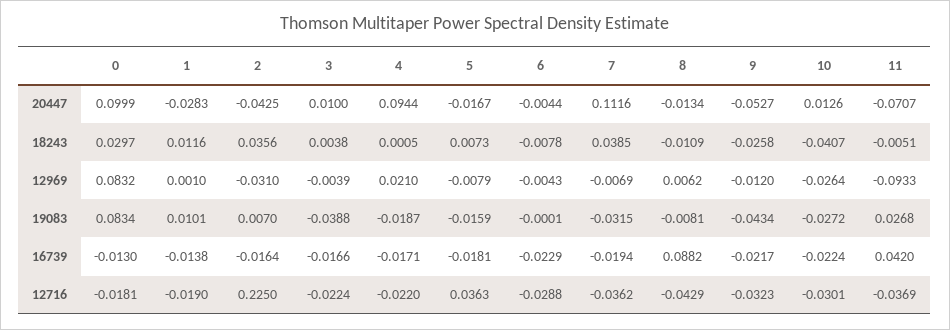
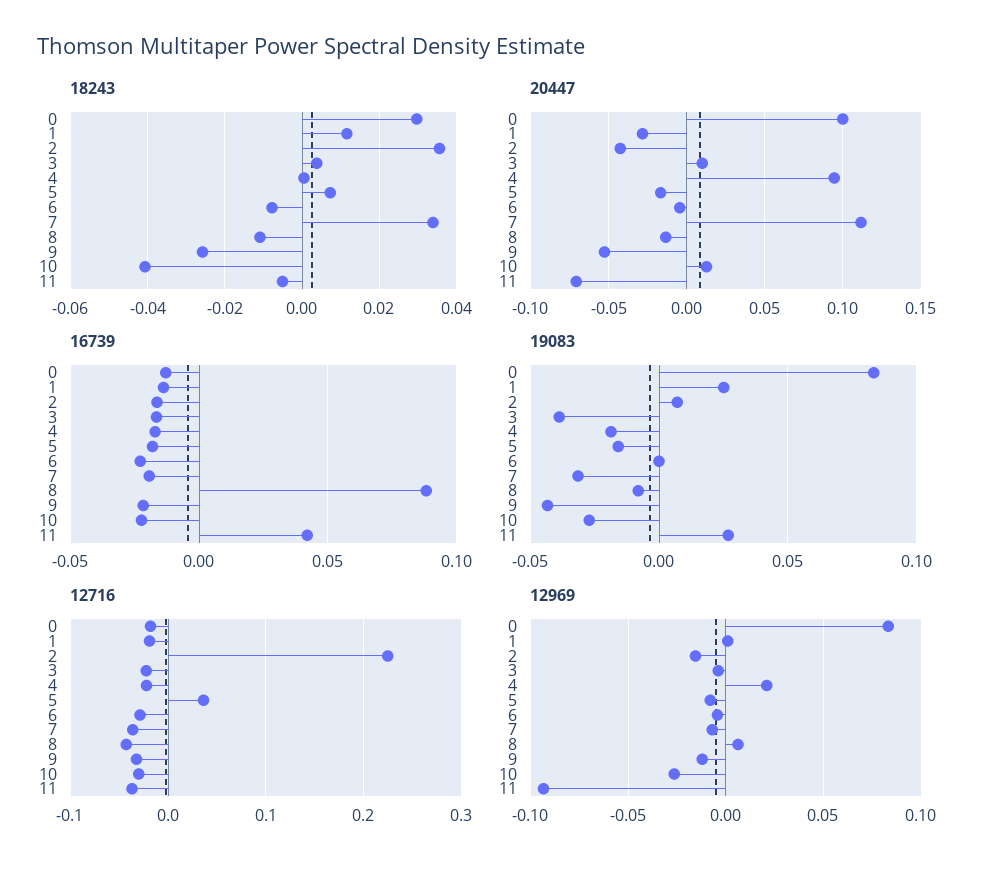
  {
    "20447": {
      "0": 0.0999,
      "1": -0.0283,
      "2": -0.0425,
      "3": 0.01,
      "4": 0.0944,
      "5": -0.0167,
      "6": -0.0044,
      "7": 0.1116,
      "8": -0.0134,
      "9": -0.0527,
      "10": 0.0126,
      "11": -0.0707
    },
    "18243": {
      "0": 0.0297,
      "1": 0.0116,
      "2": 0.0356,
      "3": 0.0038,
      "4": 0.0005,
      "5": 0.0073,
      "6": -0.0078,
-     "7": 0.0385,
+     "7": 0.034,
      "8": -0.0109,
      "9": -0.0258,
      "10": -0.0407,
      "11": -0.0051
    },
    "12969": {
      "0": 0.0832,
      "1": 0.001,
-     "2": -0.031,
+     "2": -0.015,
      "3": -0.0039,
      "4": 0.021,
      "5": -0.0079,
      "6": -0.0043,
      "7": -0.0069,
      "8": 0.0062,
      "9": -0.012,
      "10": -0.0264,
      "11": -0.0933
    },
    "19083": {
      "0": 0.0834,
-     "1": 0.0101,
+     "1": 0.025,
      "2": 0.007,
      "3": -0.0388,
      "4": -0.0187,
      "5": -0.0159,
      "6": -0.0001,
      "7": -0.0315,
      "8": -0.0081,
      "9": -0.0434,
      "10": -0.0272,
      "11": 0.0268
    },
    "16739": {
      "0": -0.013,
      "1": -0.0138,
      "2": -0.0164,
      "3": -0.0166,
      "4": -0.0171,
      "5": -0.0181,
      "6": -0.0229,
      "7": -0.0194,
      "8": 0.0882,
      "9": -0.0217,
      "10": -0.0224,
      "11": 0.042
    },
    "12716": {
      "0": -0.0181,
      "1": -0.019,
      "2": 0.225,
      "3": -0.0224,
      "4": -0.022,
      "5": 0.0363,
      "6": -0.0288,
      "7": -0.0362,
      "8": -0.0429,
      "9": -0.0323,
      "10": -0.0301,
      "11": -0.0369
    }
  }

